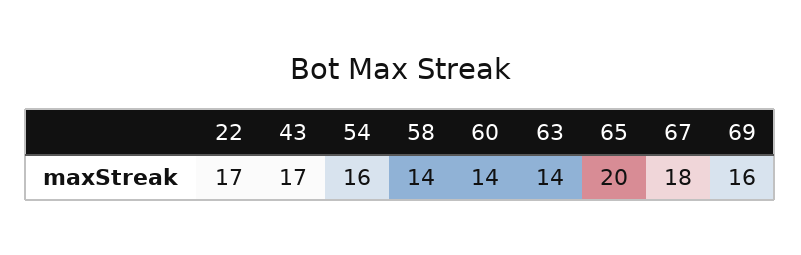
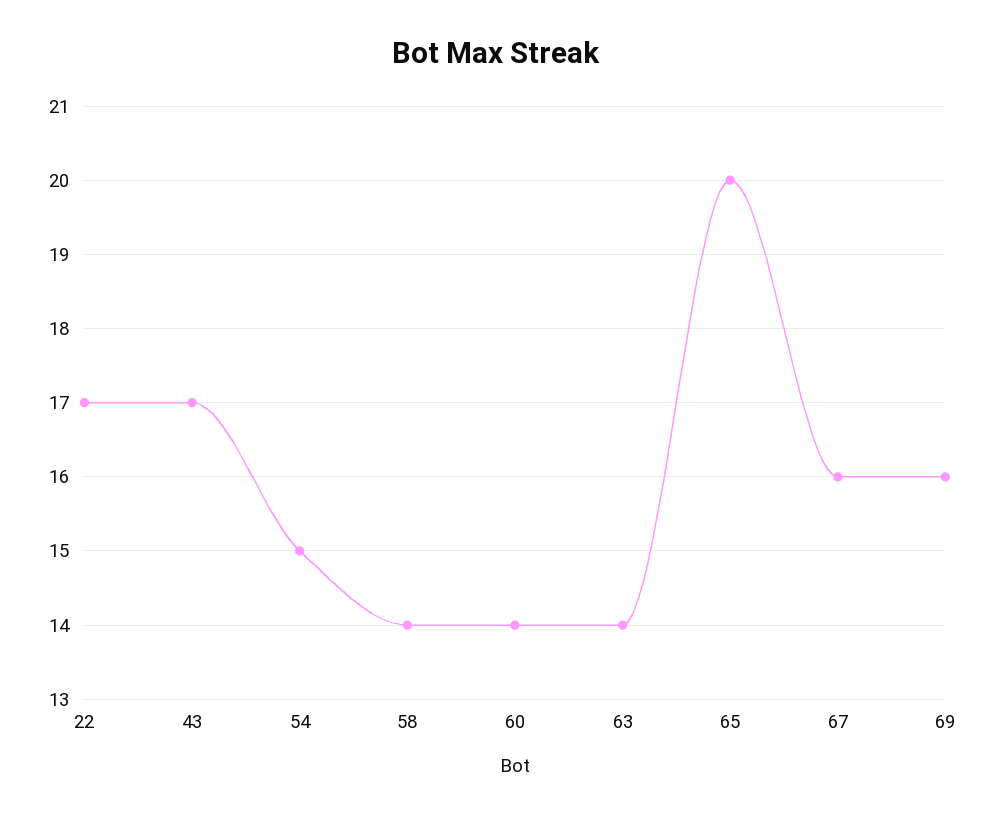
  {
    "22": 17,
    "43": 17,
-   "54": 16,
+   "54": 15,
    "58": 14,
    "60": 14,
    "63": 14,
    "65": 20,
-   "67": 18,
+   "67": 16,
    "69": 16
  }

